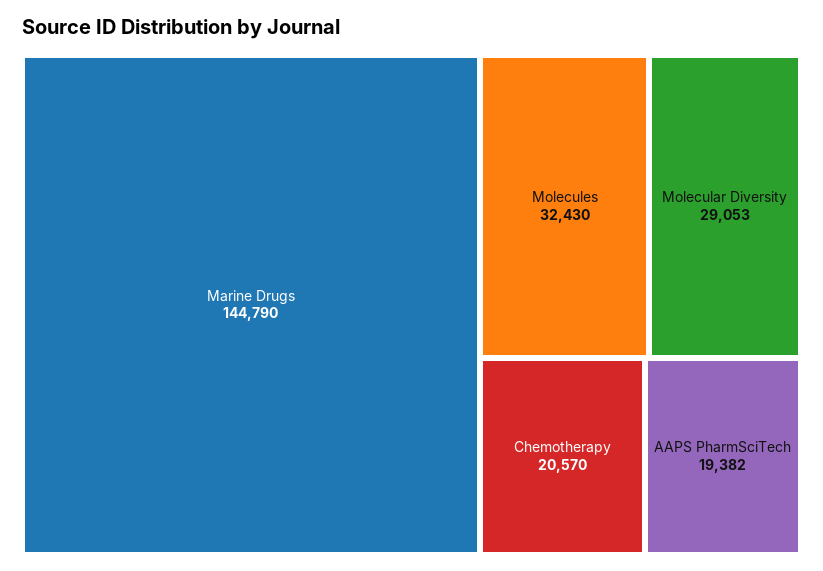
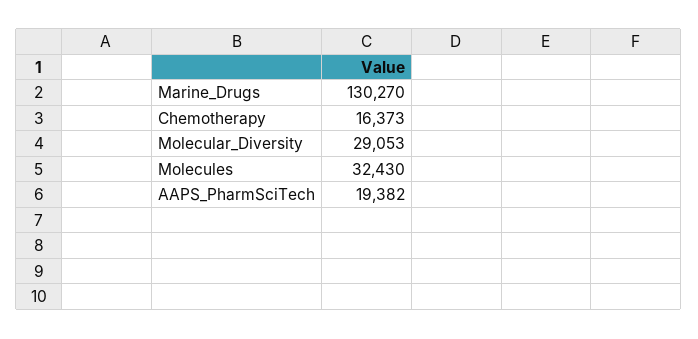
  {
-   "Marine Drugs": 144790,
+   "Marine Drugs": 130270,
    "Molecules": 32430,
    "Molecular Diversity": 29053,
-   "Chemotherapy": 20570,
+   "Chemotherapy": 16373,
    "AAPS PharmSciTech": 19382
  }

